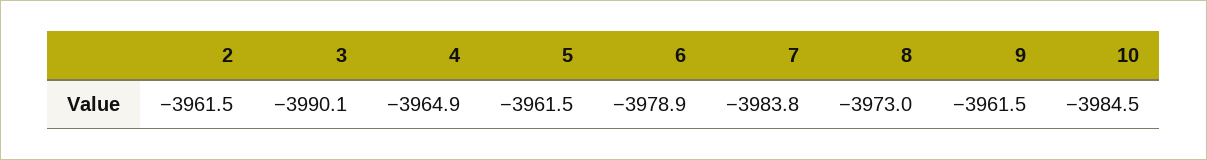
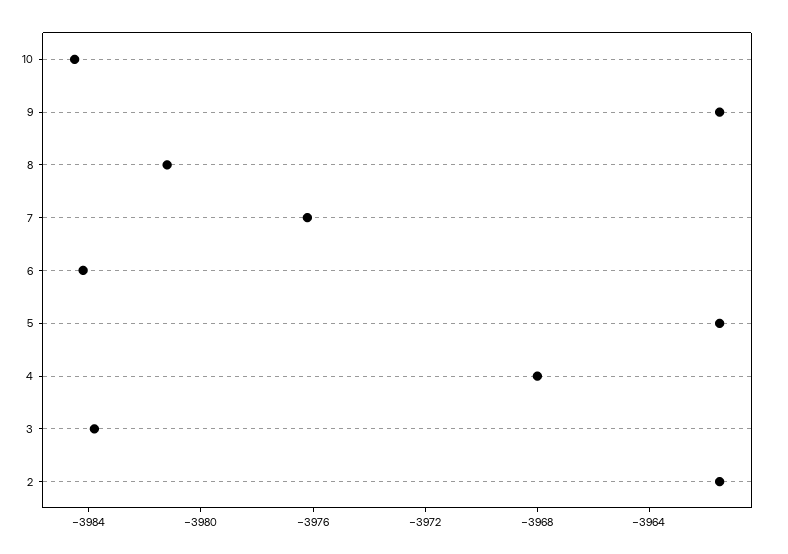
  {
    "2": -3961.5,
-   "3": -3990.1,
+   "3": -3984,
-   "4": -3964.9,
+   "4": -3968,
    "5": -3961.5,
-   "6": -3978.9,
+   "6": -3984,
-   "7": -3983.8,
+   "7": -3976,
-   "8": -3973,
+   "8": -3981,
    "9": -3961.5,
    "10": -3984.5
  }

